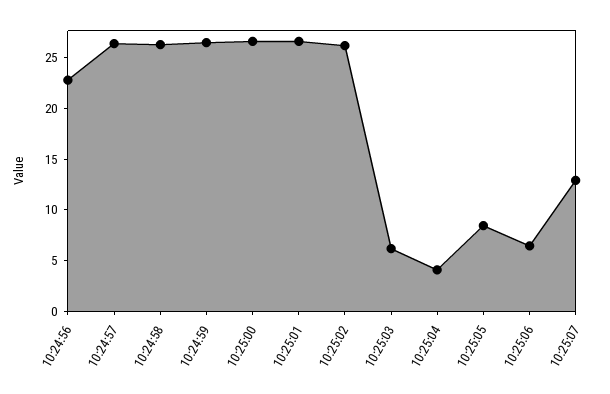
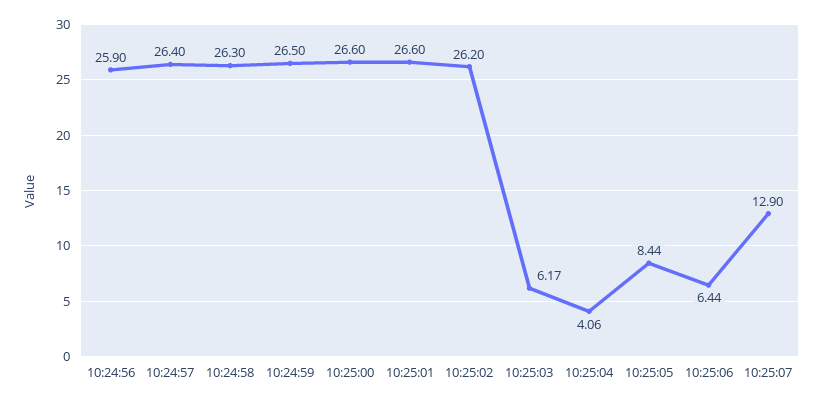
  {
-   "10:24:56": 23,
+   "10:24:56": 25.9,
    "10:24:57": 26.4,
    "10:24:58": 26.3,
    "10:24:59": 26.5,
    "10:25:00": 26.6,
    "10:25:01": 26.6,
    "10:25:02": 26.2,
    "10:25:03": 6.17,
    "10:25:04": 4.06,
    "10:25:05": 8.44,
    "10:25:06": 6.44,
    "10:25:07": 12.9
  }

